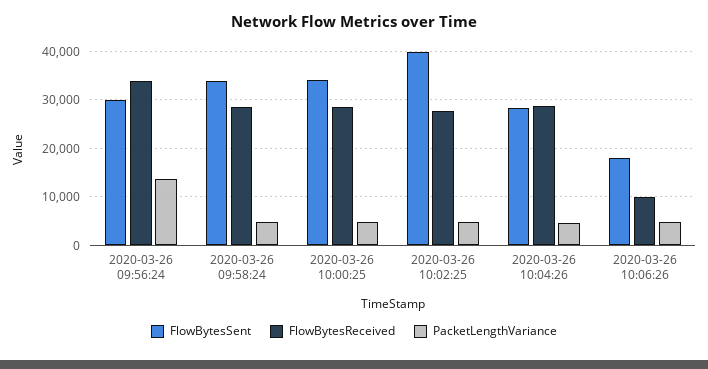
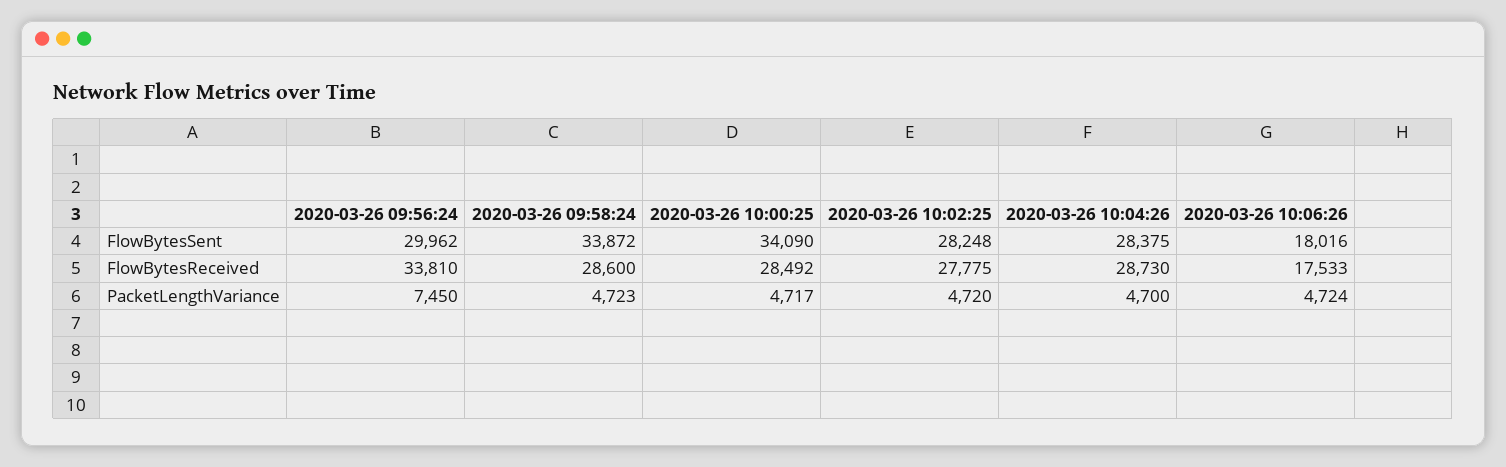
  {
    "FlowBytesSent": {
      "2020-03-26 09:56:24": 29962,
      "2020-03-26 09:58:24": 33872,
      "2020-03-26 10:00:25": 34090,
-     "2020-03-26 10:02:25": 40000,
+     "2020-03-26 10:02:25": 28248,
      "2020-03-26 10:04:26": 28375,
      "2020-03-26 10:06:26": 18016
    },
    "FlowBytesReceived": {
      "2020-03-26 09:56:24": 33810,
      "2020-03-26 09:58:24": 28600,
      "2020-03-26 10:00:25": 28492,
      "2020-03-26 10:02:25": 27775,
      "2020-03-26 10:04:26": 28730,
-     "2020-03-26 10:06:26": 10000
+     "2020-03-26 10:06:26": 17533
    },
    "PacketLengthVariance": {
-     "2020-03-26 09:56:24": 14000,
+     "2020-03-26 09:56:24": 7450,
      "2020-03-26 09:58:24": 4723,
      "2020-03-26 10:00:25": 4717,
      "2020-03-26 10:02:25": 4720,
      "2020-03-26 10:04:26": 4700,
      "2020-03-26 10:06:26": 4724
    }
  }

